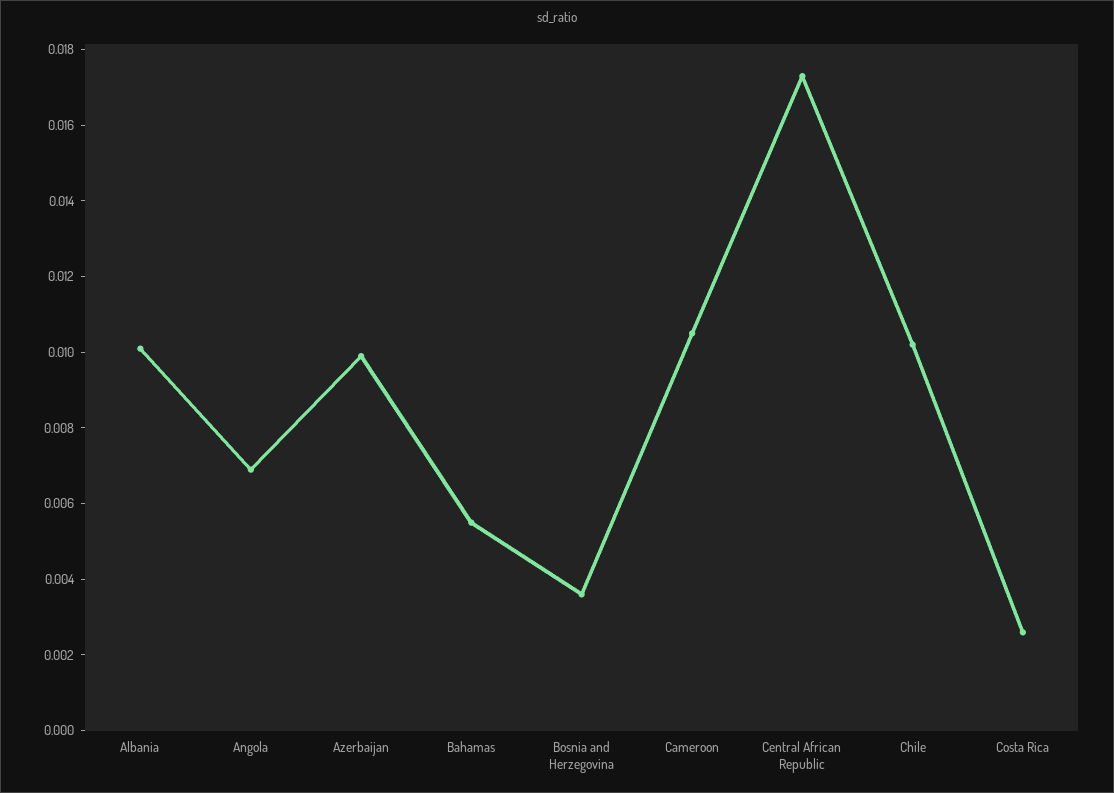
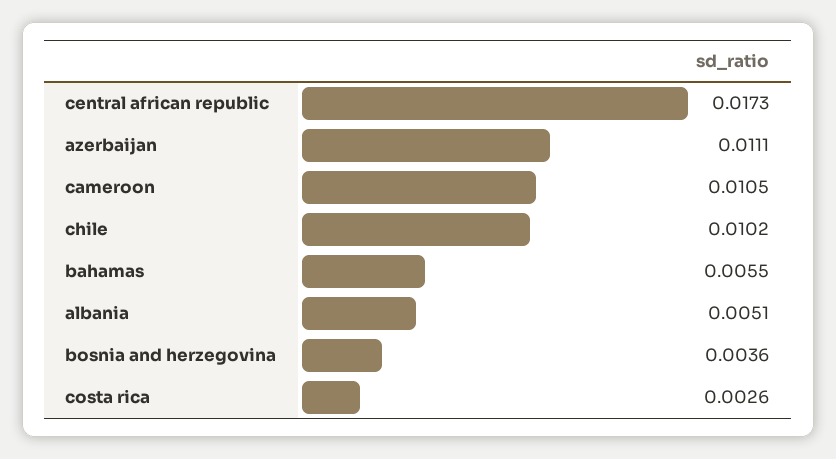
  {
-   "Albania": 0.01,
+   "Albania": 0.0051,
-   "Angola": 0.007,
-   "Azerbaijan": 0.01,
+   "Azerbaijan": 0.0111,
    "Bahamas": 0.0055,
    "Bosnia and Herzegovina": 0.0036,
    "Cameroon": 0.0105,
    "Central African Republic": 0.0173,
    "Chile": 0.0102,
    "Costa Rica": 0.0026
  }

